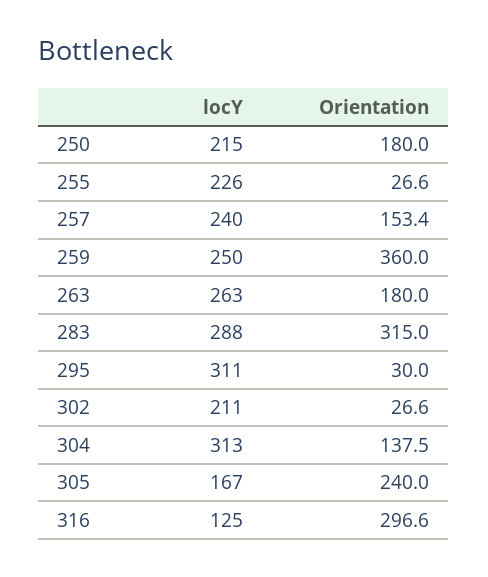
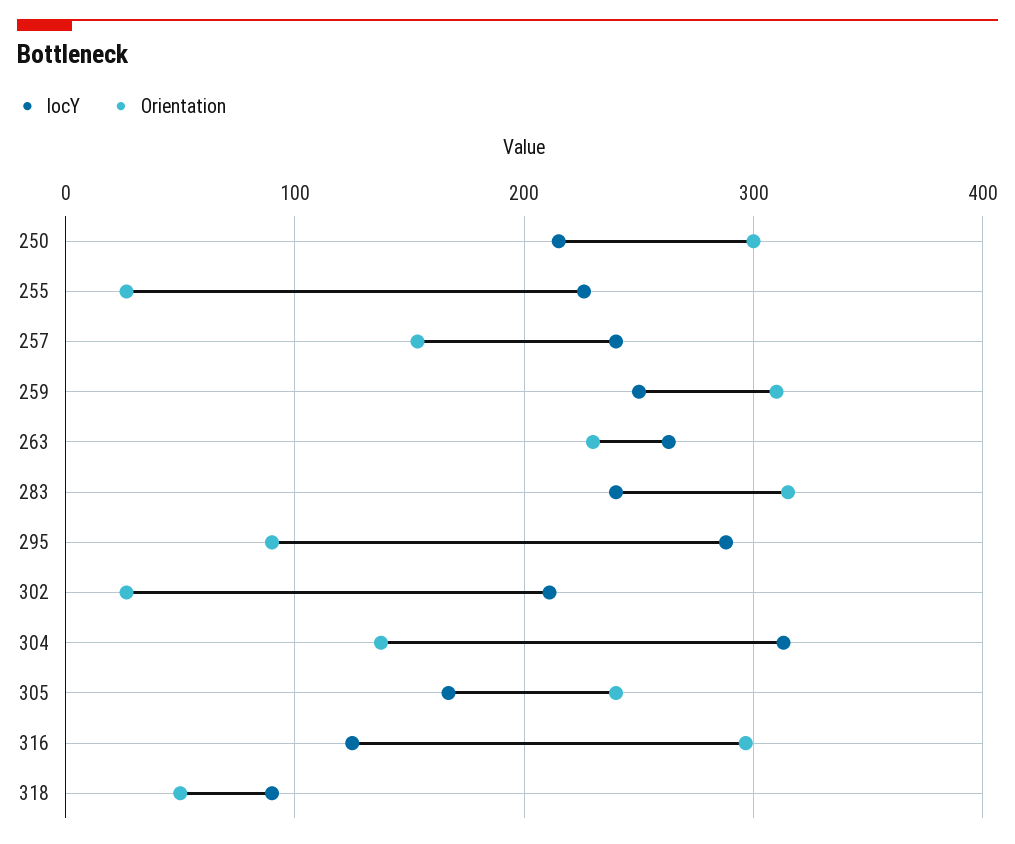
  {
    "locY": {
      "250": 215,
      "255": 226,
      "257": 240,
      "259": 250,
      "263": 263,
-     "283": 288,
+     "283": 240,
-     "295": 311,
+     "295": 290,
      "302": 211,
      "304": 313,
      "305": 167,
-     "316": 125
+     "316": 125,
+     "318": 90
    },
    "Orientation": {
-     "250": 180,
+     "250": 300,
      "255": 26.6,
      "257": 153.4,
-     "259": 360,
+     "259": 310,
-     "263": 180,
+     "263": 230,
      "283": 315,
-     "295": 30,
+     "295": 90,
      "302": 26.6,
      "304": 137.5,
      "305": 240,
-     "316": 296.6
+     "316": 296.6,
+     "318": 50
    }
  }

